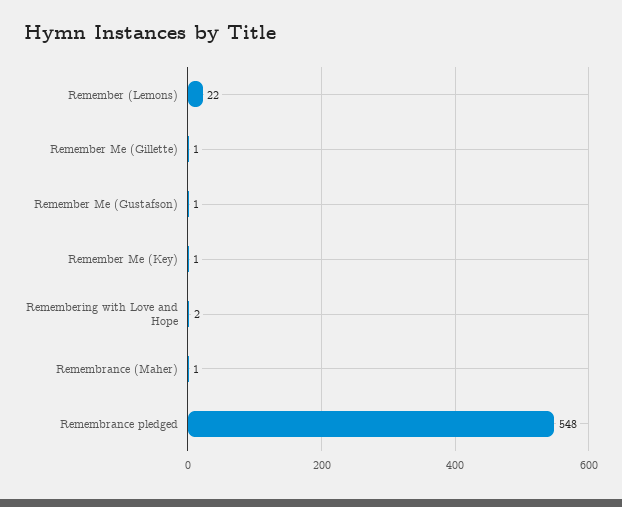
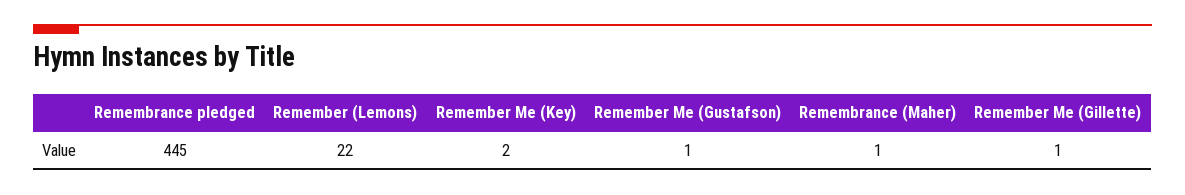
  {
    "Remember (Lemons)": 22,
    "Remember Me (Gillette)": 1,
    "Remember Me (Gustafson)": 1,
-   "Remember Me (Key)": 1,
+   "Remember Me (Key)": 2,
-   "Remembering with Love and Hope": 2,
    "Remembrance (Maher)": 1,
-   "Remembrance pledged": 548
+   "Remembrance pledged": 445
  }

